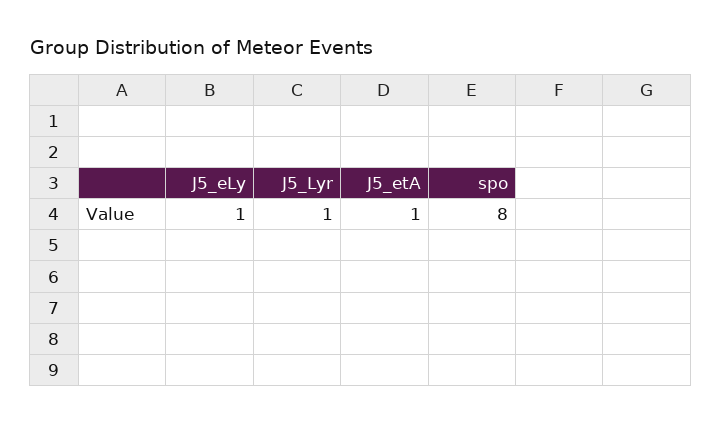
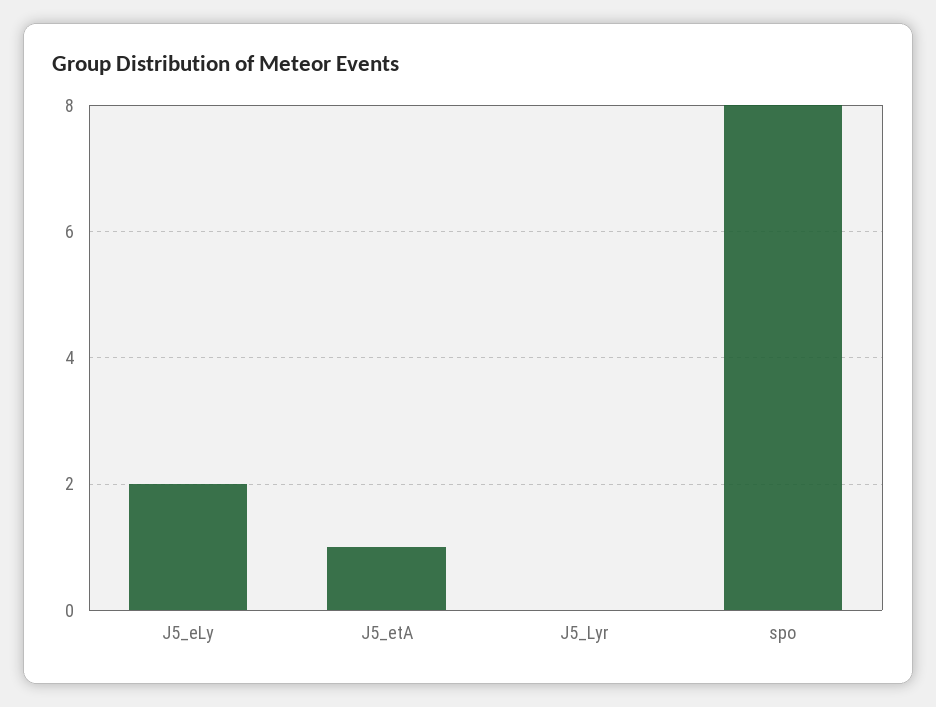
  {
-   "J5_eLy": 1,
+   "J5_eLy": 2,
-   "J5_Lyr": 1,
+   "J5_Lyr": 0,
    "J5_etA": 1,
    "spo": 8
  }

